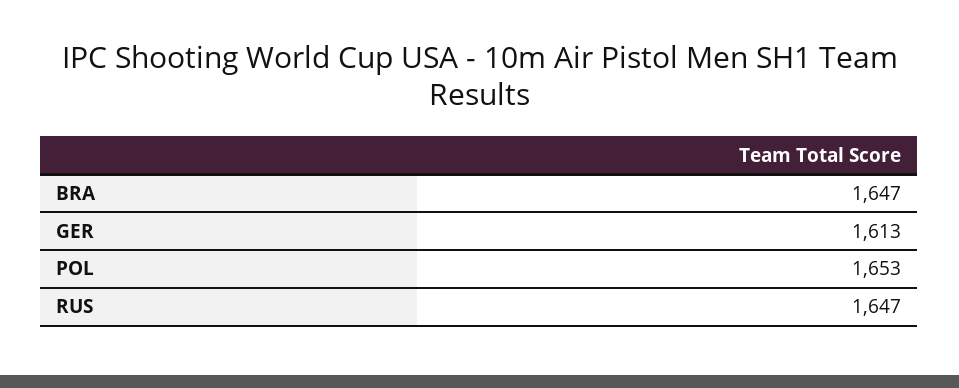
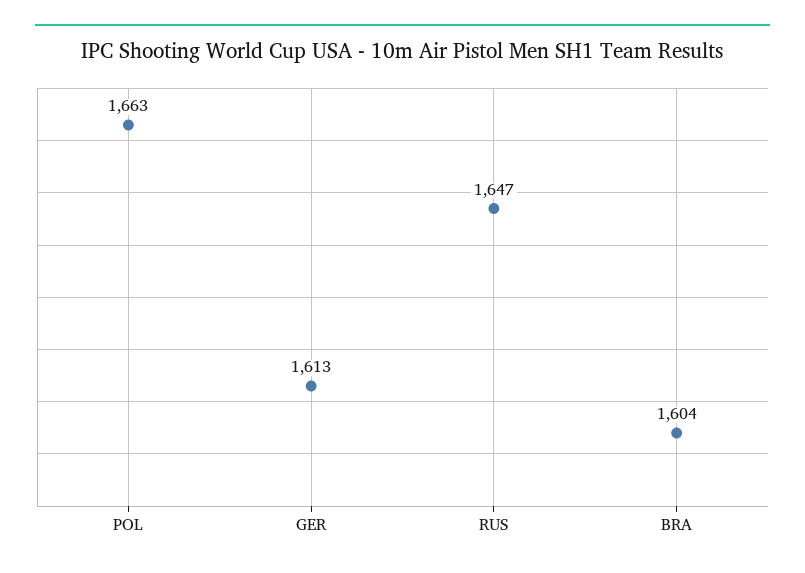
  {
-   "BRA": 1647,
+   "BRA": 1604,
    "GER": 1613,
-   "POL": 1653,
+   "POL": 1663,
    "RUS": 1647
  }

